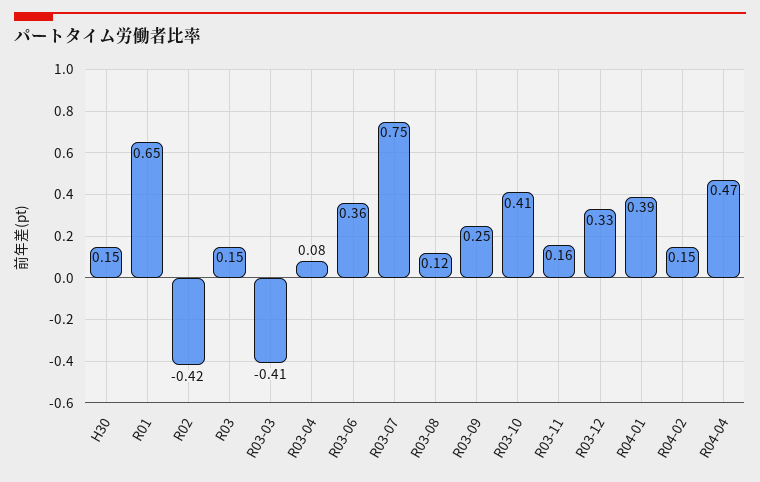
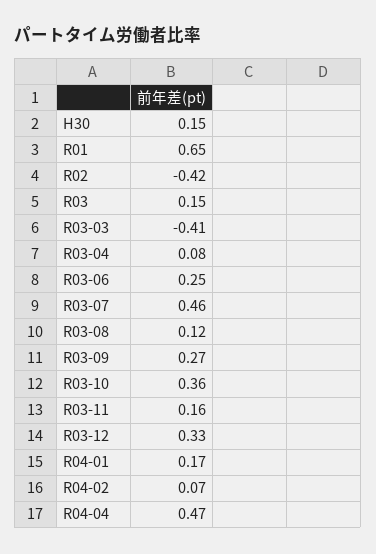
  {
    "H30": 0.15,
    "R01": 0.65,
    "R02": -0.42,
    "R03": 0.15,
    "R03-03": -0.41,
    "R03-04": 0.08,
-   "R03-06": 0.36,
+   "R03-06": 0.25,
-   "R03-07": 0.75,
+   "R03-07": 0.46,
    "R03-08": 0.12,
-   "R03-09": 0.25,
+   "R03-09": 0.27,
-   "R03-10": 0.41,
+   "R03-10": 0.36,
    "R03-11": 0.16,
    "R03-12": 0.33,
-   "R04-01": 0.39,
+   "R04-01": 0.17,
-   "R04-02": 0.15,
+   "R04-02": 0.07,
    "R04-04": 0.47
  }

